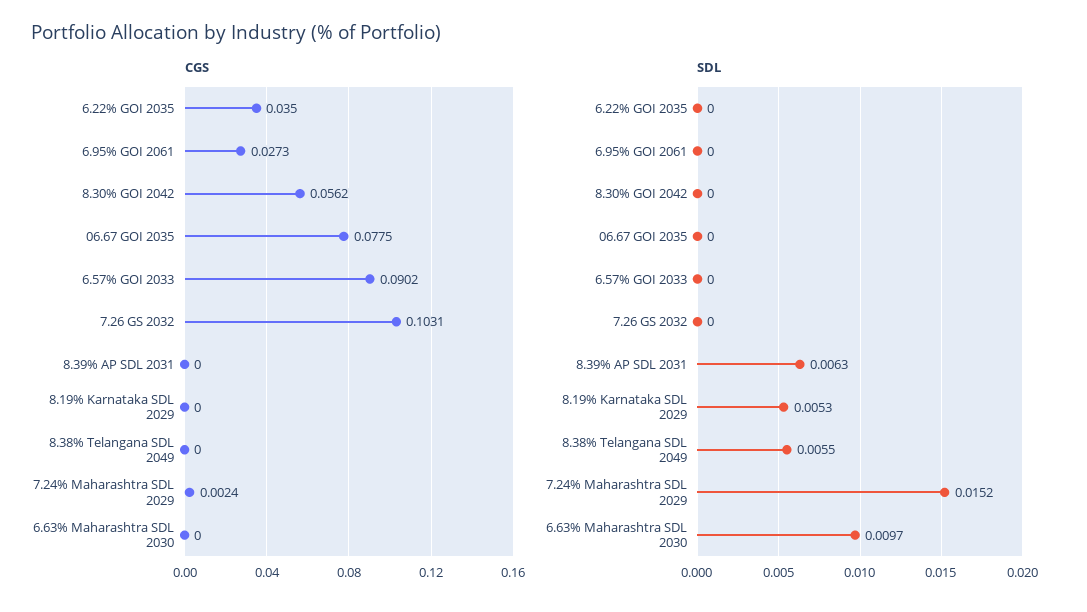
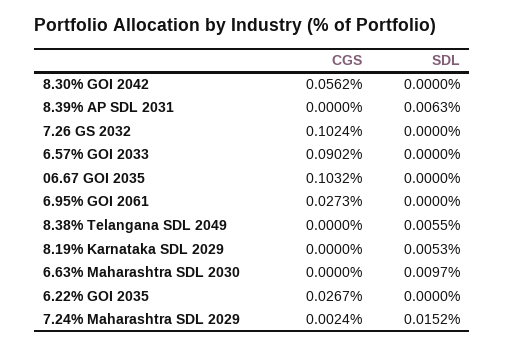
  {
    "CGS": {
-     "6.22% GOI 2035": 0.035,
+     "6.22% GOI 2035": 0.0267,
      "6.95% GOI 2061": 0.0273,
      "8.30% GOI 2042": 0.0562,
-     "06.67 GOI 2035": 0.0775,
+     "06.67 GOI 2035": 0.1032,
      "6.57% GOI 2033": 0.0902,
-     "7.26 GS 2032": 0.1031,
+     "7.26 GS 2032": 0.1024,
      "8.39% AP SDL 2031": 0,
      "8.19% Karnataka SDL 2029": 0,
      "8.38% Telangana SDL 2049": 0,
      "7.24% Maharashtra SDL 2029": 0.0024,
      "6.63% Maharashtra SDL 2030": 0
    },
    "SDL": {
      "6.22% GOI 2035": 0,
      "6.95% GOI 2061": 0,
      "8.30% GOI 2042": 0,
      "06.67 GOI 2035": 0,
      "6.57% GOI 2033": 0,
      "7.26 GS 2032": 0,
      "8.39% AP SDL 2031": 0.0063,
      "8.19% Karnataka SDL 2029": 0.0053,
      "8.38% Telangana SDL 2049": 0.0055,
      "7.24% Maharashtra SDL 2029": 0.0152,
      "6.63% Maharashtra SDL 2030": 0.0097
    }
  }

